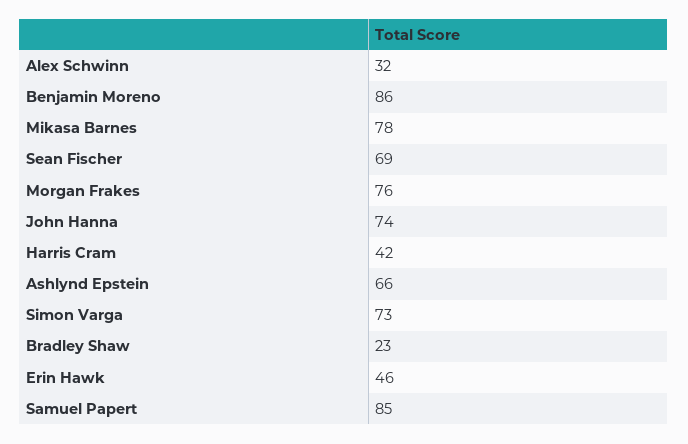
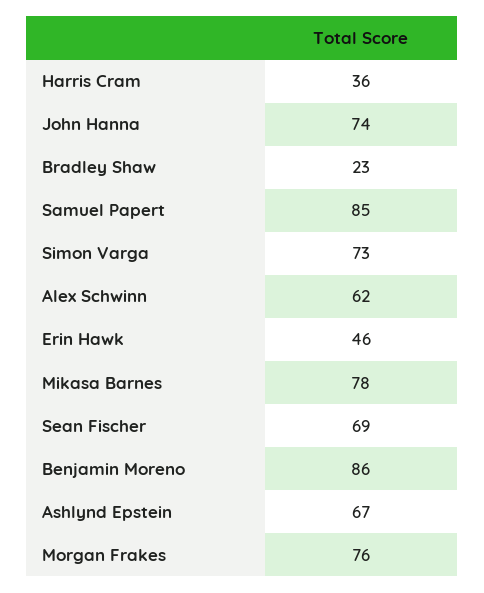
  {
-   "Alex Schwinn": 32,
+   "Alex Schwinn": 62,
    "Benjamin Moreno": 86,
    "Mikasa Barnes": 78,
    "Sean Fischer": 69,
    "Morgan Frakes": 76,
    "John Hanna": 74,
-   "Harris Cram": 42,
+   "Harris Cram": 36,
-   "Ashlynd Epstein": 66,
+   "Ashlynd Epstein": 67,
    "Simon Varga": 73,
    "Bradley Shaw": 23,
    "Erin Hawk": 46,
    "Samuel Papert": 85
  }

